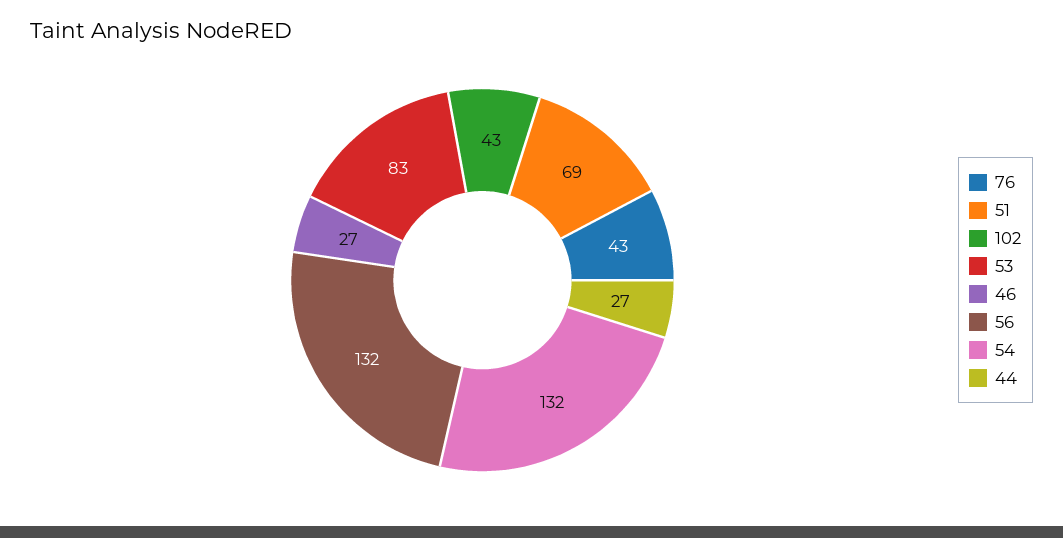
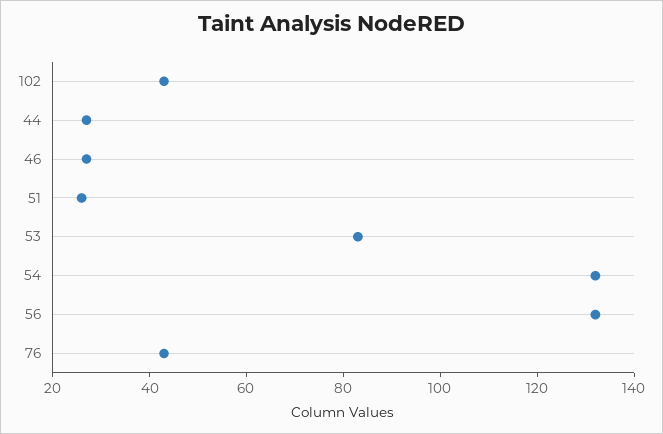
  {
    "76": 43,
-   "51": 69,
+   "51": 25,
    "102": 43,
    "53": 83,
    "46": 27,
    "56": 132,
    "54": 132,
    "44": 27
  }

